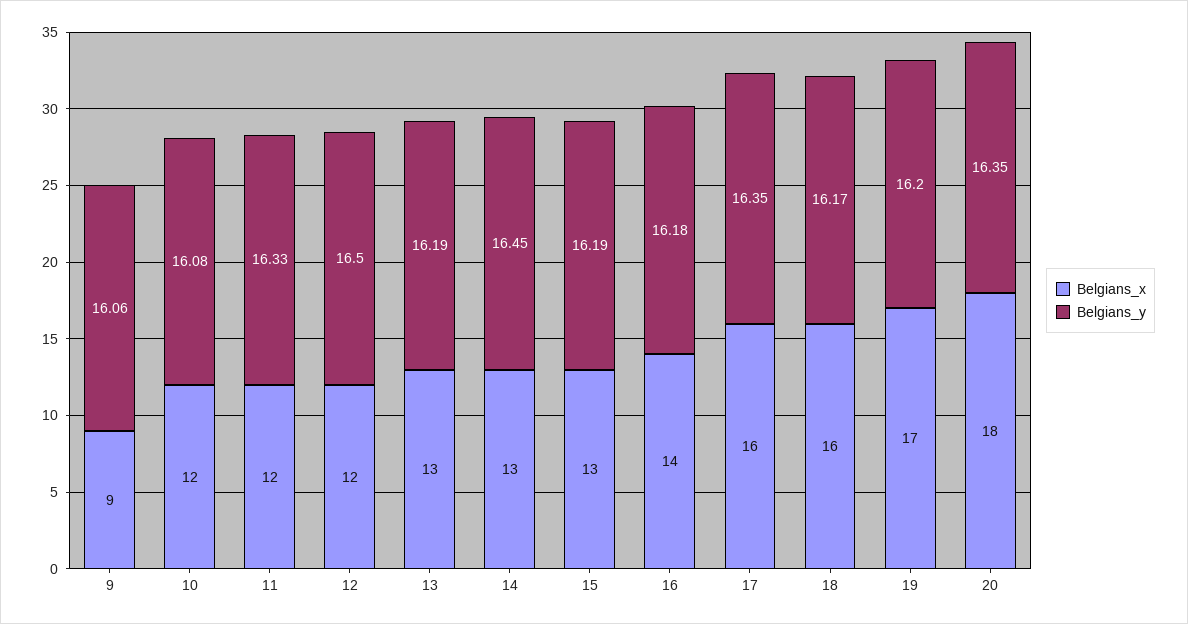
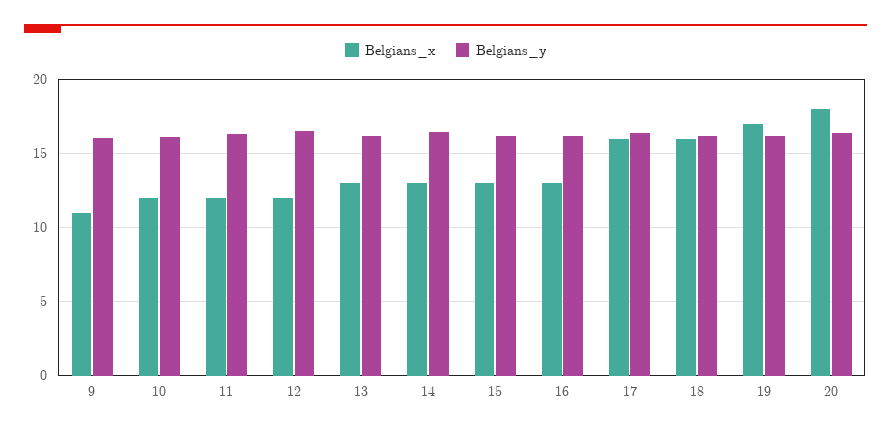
  {
    "Belgians_x": {
-     "9": 9,
+     "9": 11,
      "10": 12,
      "11": 12,
      "12": 12,
      "13": 13,
      "14": 13,
      "15": 13,
-     "16": 14,
+     "16": 13,
      "17": 16,
      "18": 16,
      "19": 17,
      "20": 18
    },
    "Belgians_y": {
      "9": 16.06,
      "10": 16.08,
      "11": 16.33,
      "12": 16.5,
      "13": 16.19,
      "14": 16.45,
      "15": 16.19,
      "16": 16.18,
      "17": 16.35,
      "18": 16.17,
      "19": 16.2,
      "20": 16.35
    }
  }

